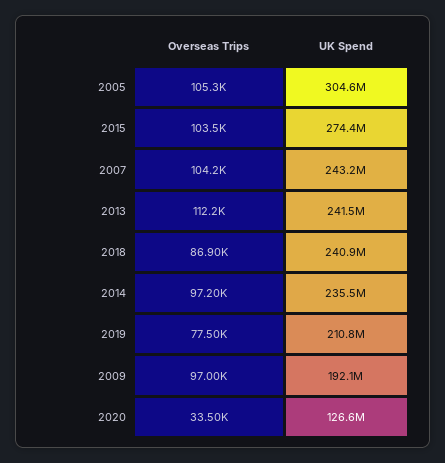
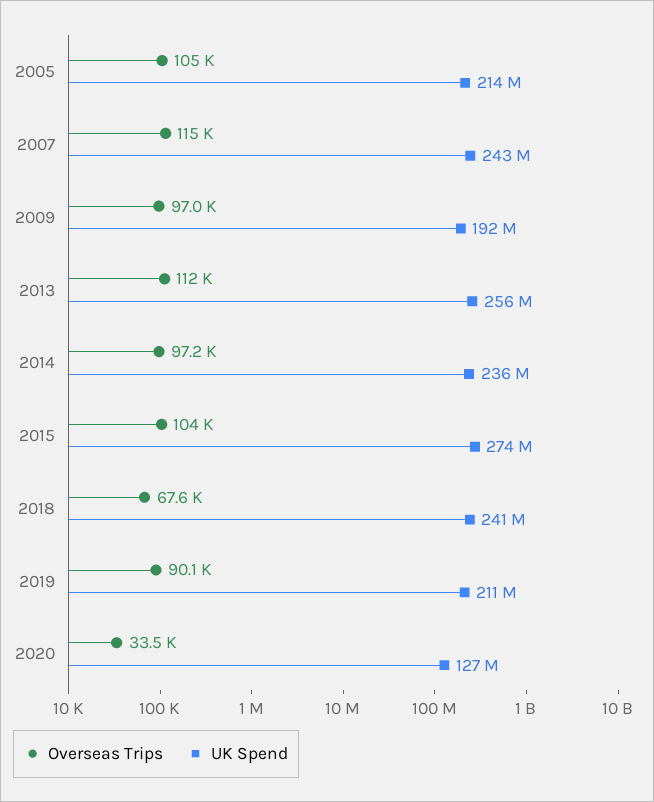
  {
    "Overseas Trips": {
      "2005": 105300,
      "2015": 103500,
-     "2007": 104200,
+     "2007": 115000,
      "2013": 112200,
-     "2018": 86900,
+     "2018": 67600,
      "2014": 97200,
-     "2019": 77500,
+     "2019": 90100,
      "2009": 97000,
      "2020": 33500
    },
    "UK Spend": {
-     "2005": 304600000,
+     "2005": 214000000,
      "2015": 274400000,
      "2007": 243200000,
-     "2013": 241500000,
+     "2013": 256000000,
      "2018": 240900000,
      "2014": 235500000,
      "2019": 210800000,
      "2009": 192100000,
      "2020": 126600000
    }
  }

